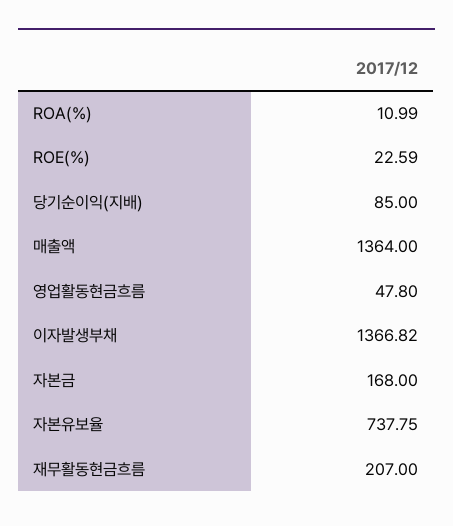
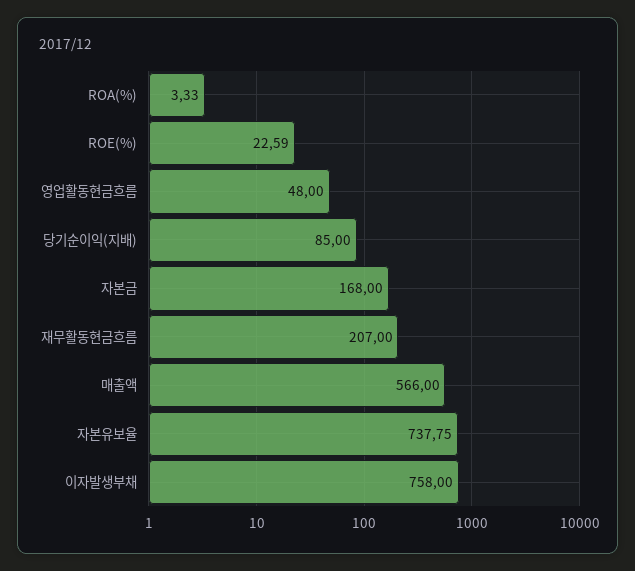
  {
-   "ROA(%)": 10.99,
+   "ROA(%)": 3.33,
    "ROE(%)": 22.59,
    "당기순이익(지배)": 85,
-   "매출액": 1364,
+   "매출액": 566,
-   "영업활동현금흐름": 47.8,
+   "영업활동현금흐름": 48,
-   "이자발생부채": 1366.82,
+   "이자발생부채": 758,
    "자본금": 168,
    "자본유보율": 737.75,
    "재무활동현금흐름": 207
  }

